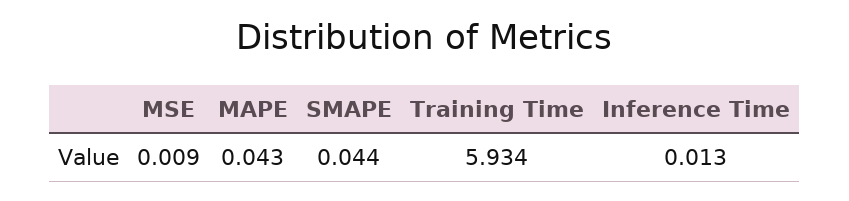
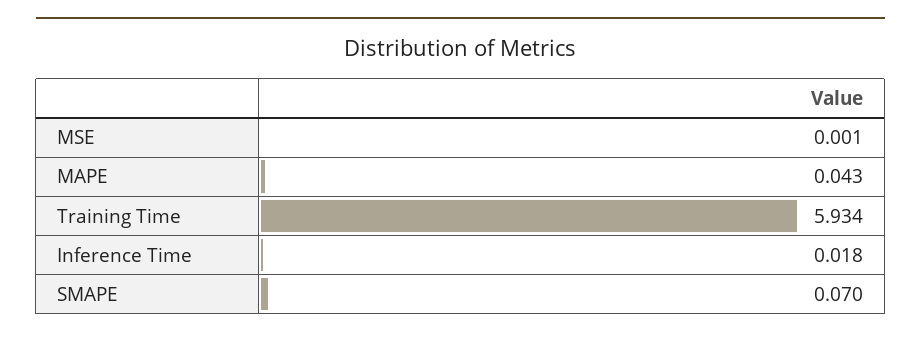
  {
-   "MSE": 0.009,
+   "MSE": 0.001,
    "MAPE": 0.043,
-   "SMAPE": 0.044,
+   "SMAPE": 0.07,
    "Training Time": 5.934,
-   "Inference Time": 0.013
+   "Inference Time": 0.018
  }

